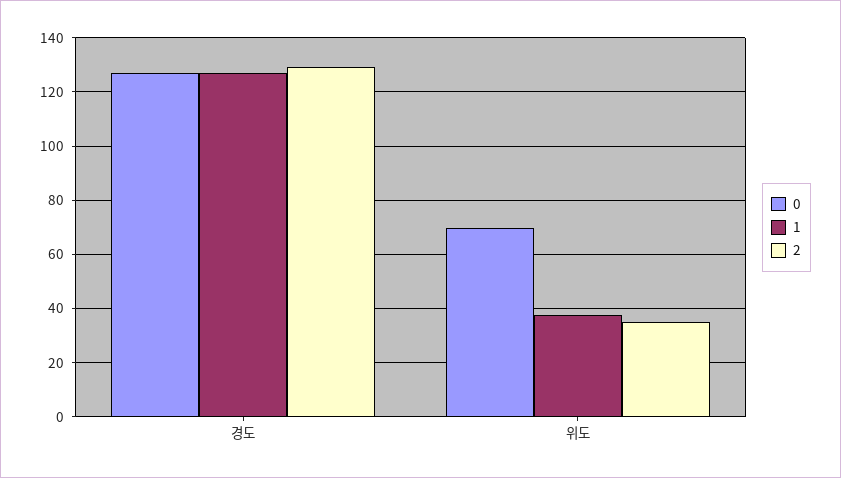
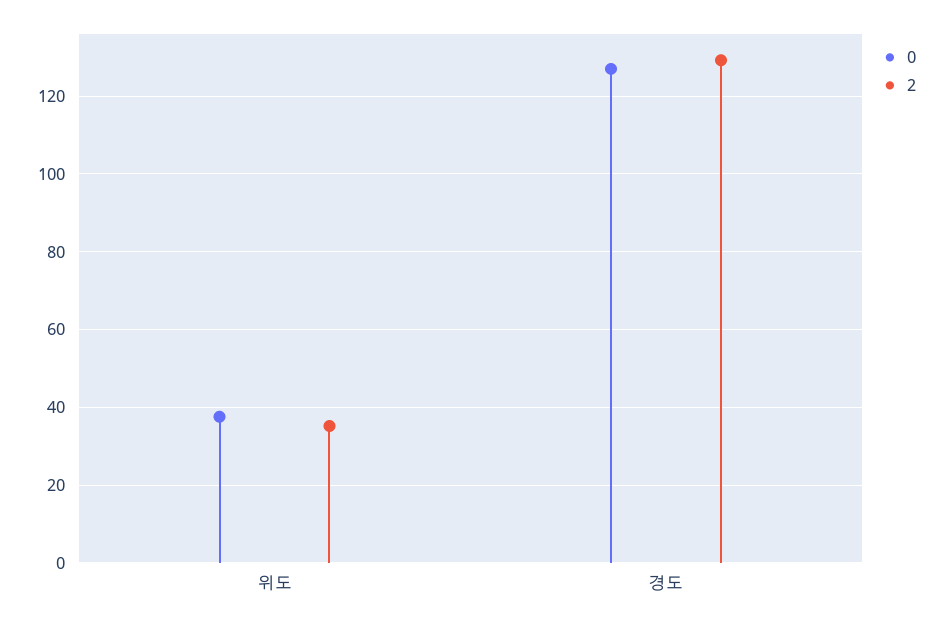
  {
    "0": {
      "경도": 128,
-     "위도": 70
+     "위도": 38
    },
-   "1": {
-     "경도": 127.5,
-     "위도": 37.5
-   },
    "2": {
      "경도": 130,
      "위도": 36
    }
  }

